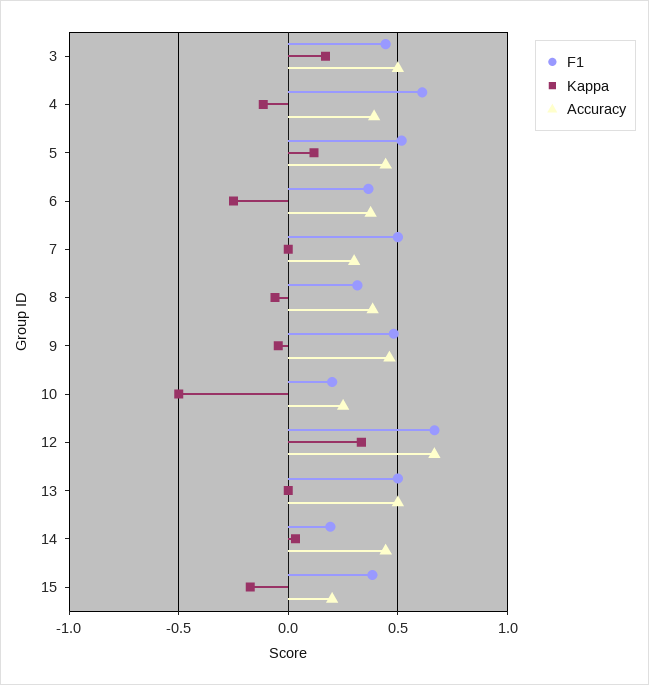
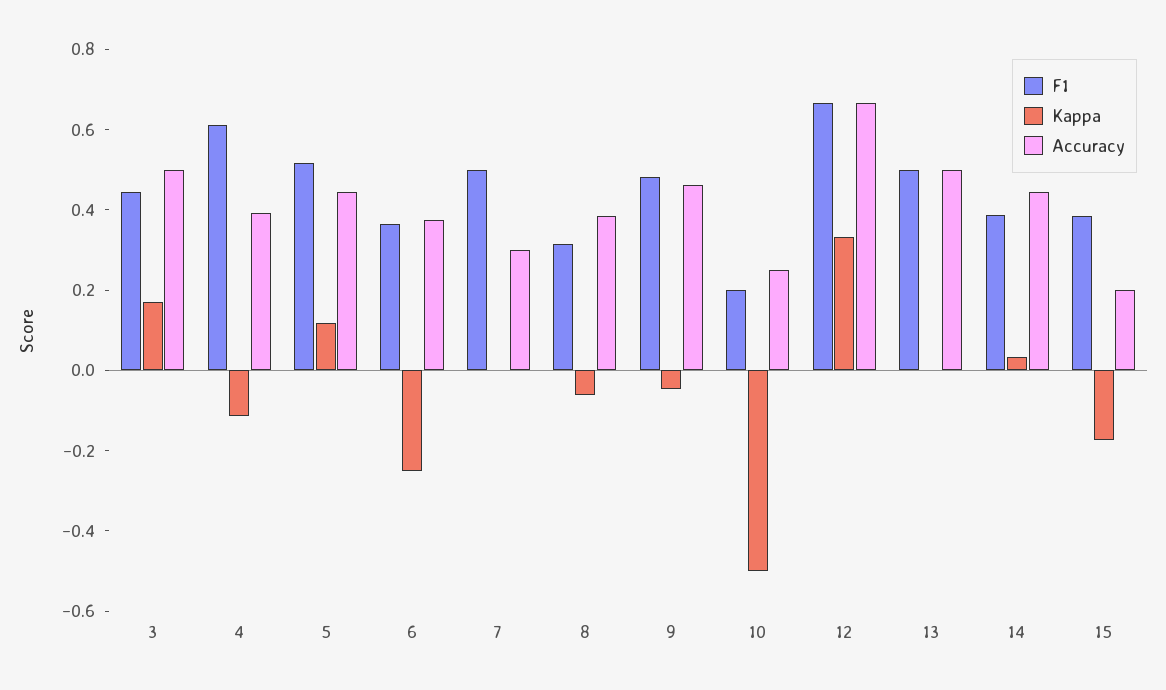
  {
    "F1": {
      "3": 0.45,
      "4": 0.6,
      "5": 0.5,
      "6": 0.35,
      "7": 0.5,
      "8": 0.3,
      "9": 0.5,
      "10": 0.2,
      "12": 0.65,
      "13": 0.5,
-     "14": 0.2,
+     "14": 0.4,
      "15": 0.4
    },
    "Kappa": {
      "3": 0.15,
      "4": -0.1,
      "5": 0.1,
      "6": -0.25,
      "7": 0,
      "8": -0.05,
      "9": -0.05,
      "10": -0.5,
      "12": 0.35,
      "13": 0,
      "14": 0.05,
      "15": -0.15
    },
    "Accuracy": {
      "3": 0.5,
      "4": 0.4,
      "5": 0.45,
      "6": 0.4,
      "7": 0.3,
      "8": 0.4,
      "9": 0.45,
      "10": 0.25,
      "12": 0.65,
      "13": 0.5,
      "14": 0.45,
      "15": 0.2
    }
  }

